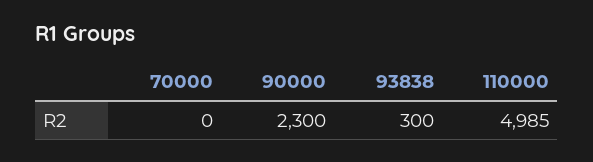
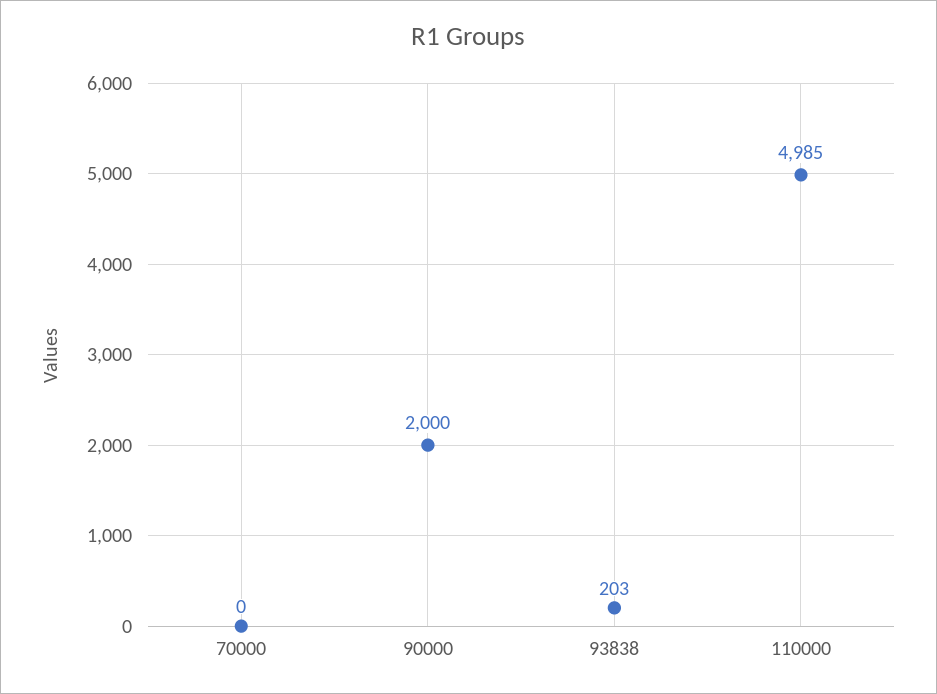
  {
    "70000": 0,
-   "90000": 2300,
+   "90000": 2000,
-   "93838": 300,
+   "93838": 203,
    "110000": 4985
  }

